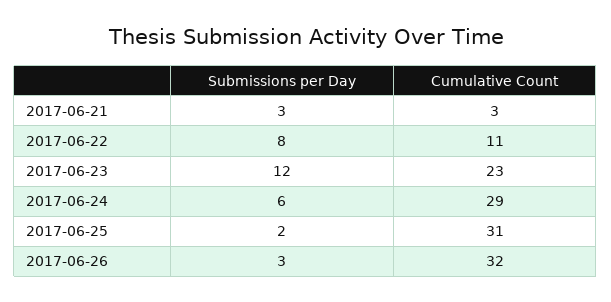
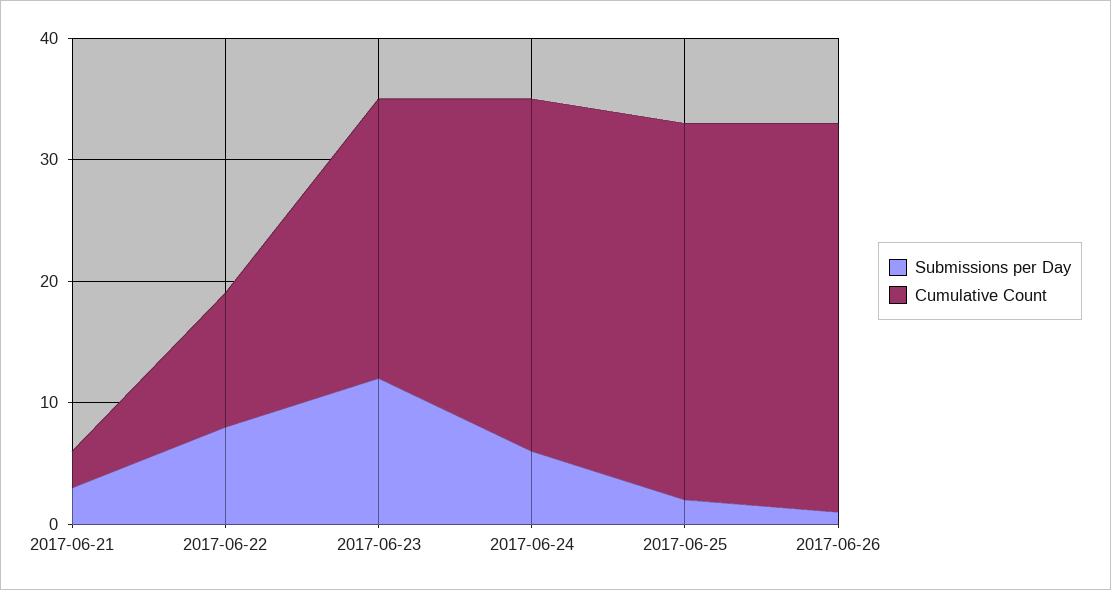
  {
    "Submissions per Day": {
      "2017-06-21": 3,
      "2017-06-22": 8,
      "2017-06-23": 12,
      "2017-06-24": 6,
      "2017-06-25": 2,
-     "2017-06-26": 3
+     "2017-06-26": 1
    },
    "Cumulative Count": {
      "2017-06-21": 3,
      "2017-06-22": 11,
      "2017-06-23": 23,
      "2017-06-24": 29,
      "2017-06-25": 31,
      "2017-06-26": 32
    }
  }

